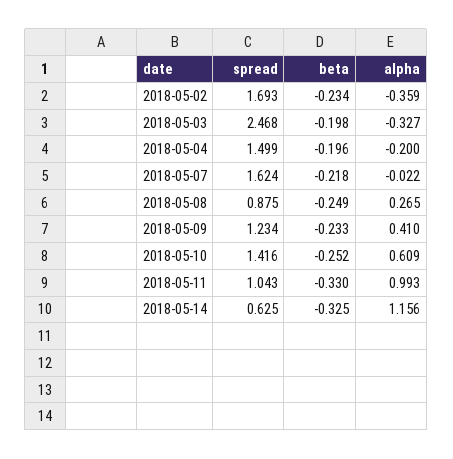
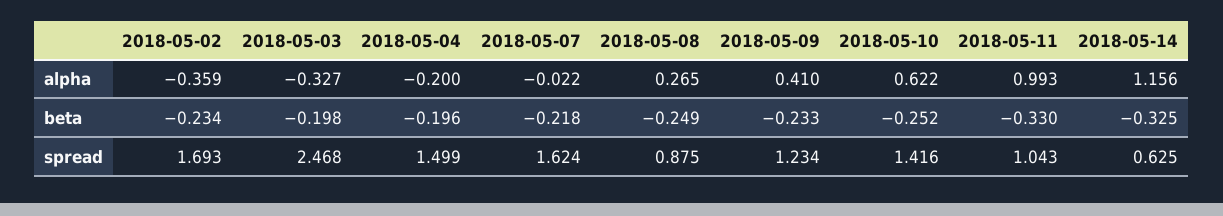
  {
    "spread": {
      "2018-05-02": 1.693,
      "2018-05-03": 2.468,
      "2018-05-04": 1.499,
      "2018-05-07": 1.624,
      "2018-05-08": 0.875,
      "2018-05-09": 1.234,
      "2018-05-10": 1.416,
      "2018-05-11": 1.043,
      "2018-05-14": 0.625
    },
    "beta": {
      "2018-05-02": -0.234,
      "2018-05-03": -0.198,
      "2018-05-04": -0.196,
      "2018-05-07": -0.218,
      "2018-05-08": -0.249,
      "2018-05-09": -0.233,
      "2018-05-10": -0.252,
      "2018-05-11": -0.33,
      "2018-05-14": -0.325
    },
    "alpha": {
      "2018-05-02": -0.359,
      "2018-05-03": -0.327,
      "2018-05-04": -0.2,
      "2018-05-07": -0.022,
      "2018-05-08": 0.265,
      "2018-05-09": 0.41,
-     "2018-05-10": 0.609,
+     "2018-05-10": 0.622,
      "2018-05-11": 0.993,
      "2018-05-14": 1.156
    }
  }

